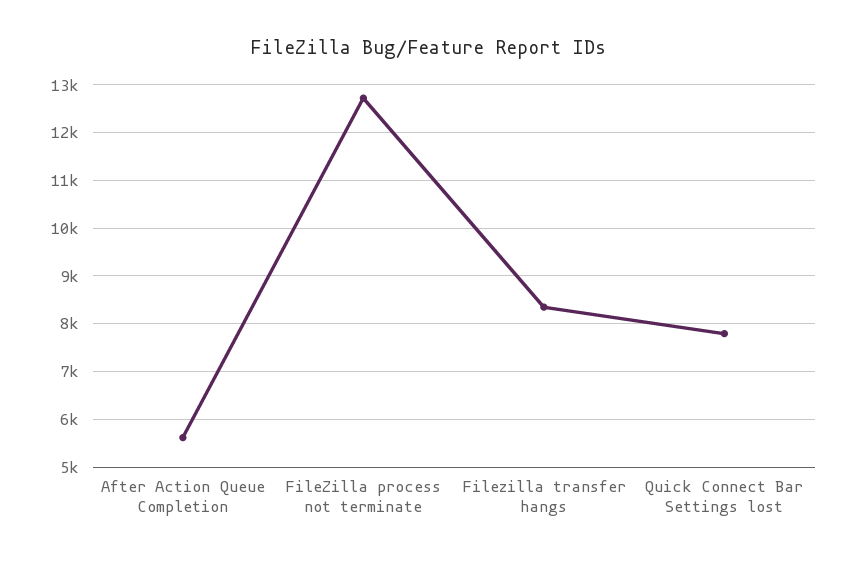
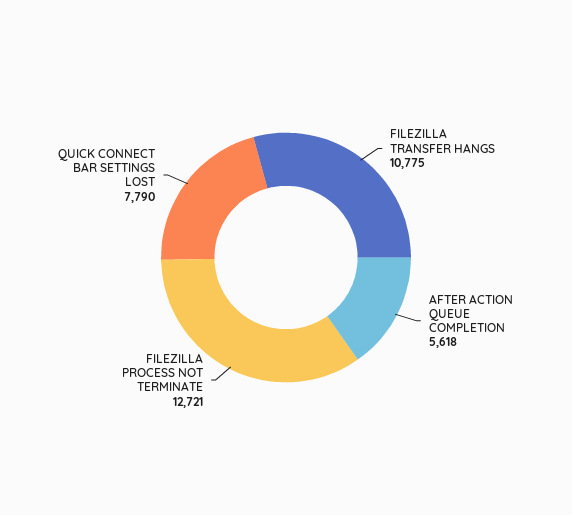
  {
    "After Action Queue Completion": 5618,
    "FileZilla process not terminate": 12721,
-   "Filezilla transfer hangs": 8400,
+   "Filezilla transfer hangs": 10775,
    "Quick Connect Bar Settings lost": 7790
  }

